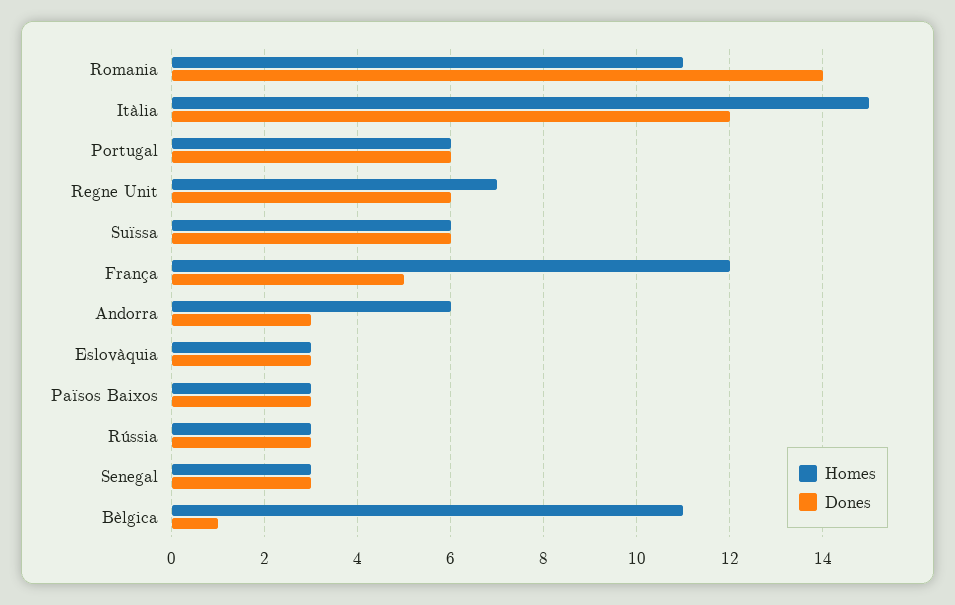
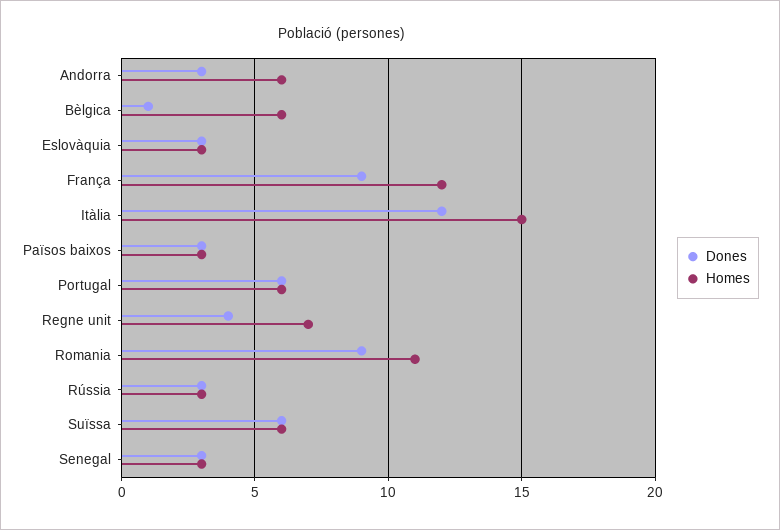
  {
    "Homes": {
      "Romania": 11,
      "Itàlia": 15,
      "Portugal": 6,
      "Regne Unit": 7,
      "Suïssa": 6,
      "França": 12,
      "Andorra": 6,
      "Eslovàquia": 3,
      "Països Baixos": 3,
      "Rússia": 3,
      "Senegal": 3,
-     "Bèlgica": 11
+     "Bèlgica": 6
    },
    "Dones": {
-     "Romania": 14,
+     "Romania": 9,
      "Itàlia": 12,
      "Portugal": 6,
-     "Regne Unit": 6,
+     "Regne Unit": 4,
      "Suïssa": 6,
-     "França": 5,
+     "França": 9,
      "Andorra": 3,
      "Eslovàquia": 3,
      "Països Baixos": 3,
      "Rússia": 3,
      "Senegal": 3,
      "Bèlgica": 1
    }
  }

